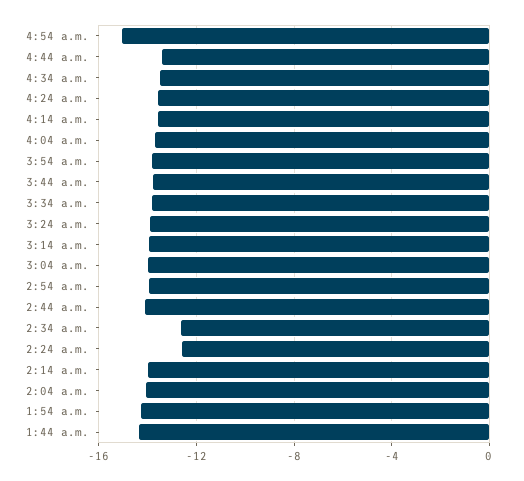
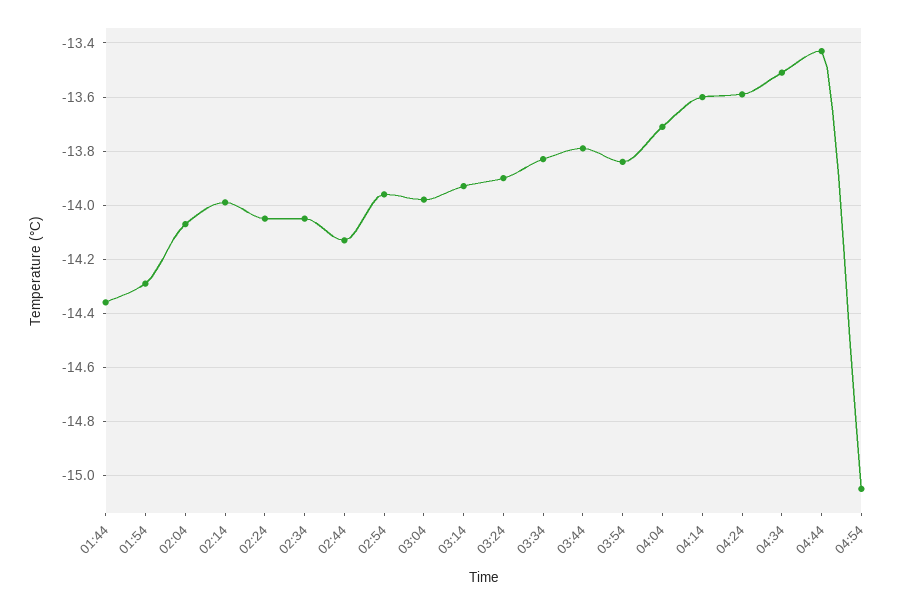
  {
    "4:54 a.m.": -15.05,
    "4:44 a.m.": -13.45,
    "4:34 a.m.": -13.5,
    "4:24 a.m.": -13.6,
    "4:14 a.m.": -13.6,
    "4:04 a.m.": -13.7,
    "3:54 a.m.": -13.85,
    "3:44 a.m.": -13.8,
    "3:34 a.m.": -13.85,
    "3:24 a.m.": -13.9,
    "3:14 a.m.": -13.95,
    "3:04 a.m.": -14,
    "2:54 a.m.": -13.95,
    "2:44 a.m.": -14.15,
-   "2:34 a.m.": -12.5,
+   "2:34 a.m.": -14.05,
-   "2:24 a.m.": -12.5,
+   "2:24 a.m.": -14.05,
    "2:14 a.m.": -14,
    "2:04 a.m.": -14.05,
    "1:54 a.m.": -14.3,
    "1:44 a.m.": -14.35
  }

